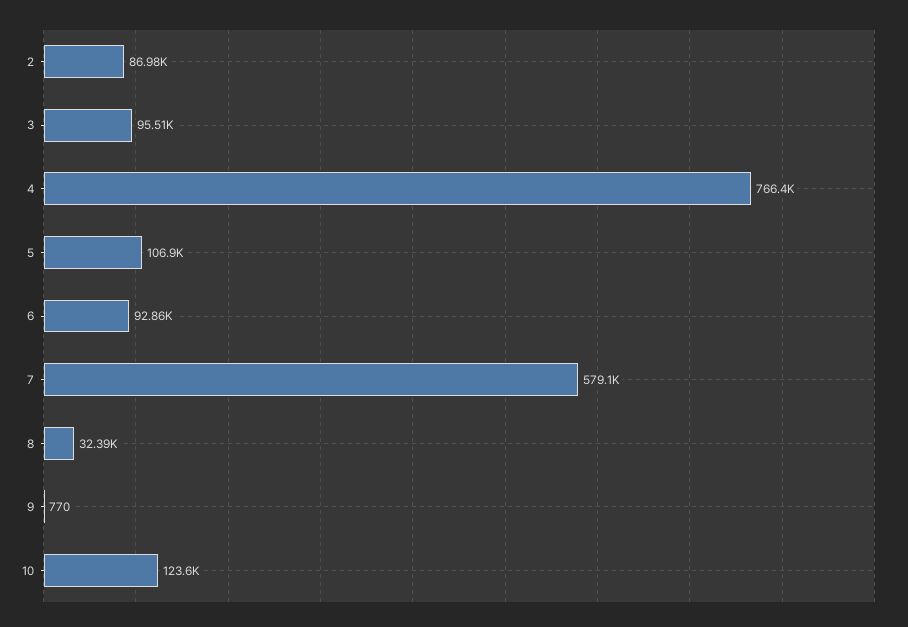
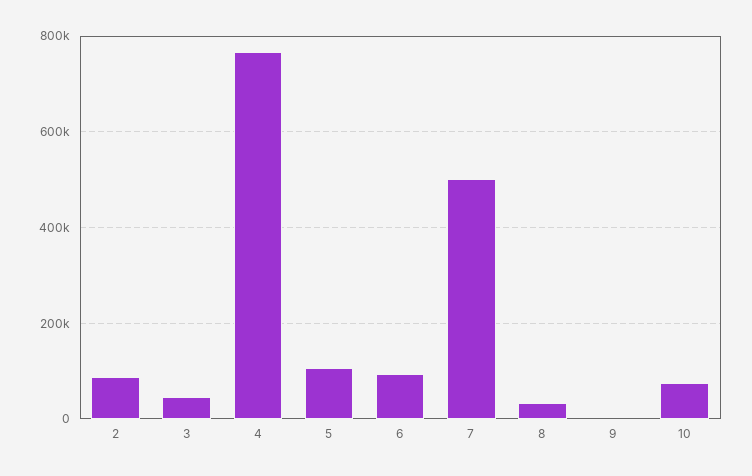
  {
    "2": 86980,
-   "3": 95510,
+   "3": 40000,
    "4": 766400,
    "5": 106900,
    "6": 92860,
-   "7": 579100,
+   "7": 500000,
    "8": 32390,
    "9": 770,
-   "10": 123600
+   "10": 80000
  }

